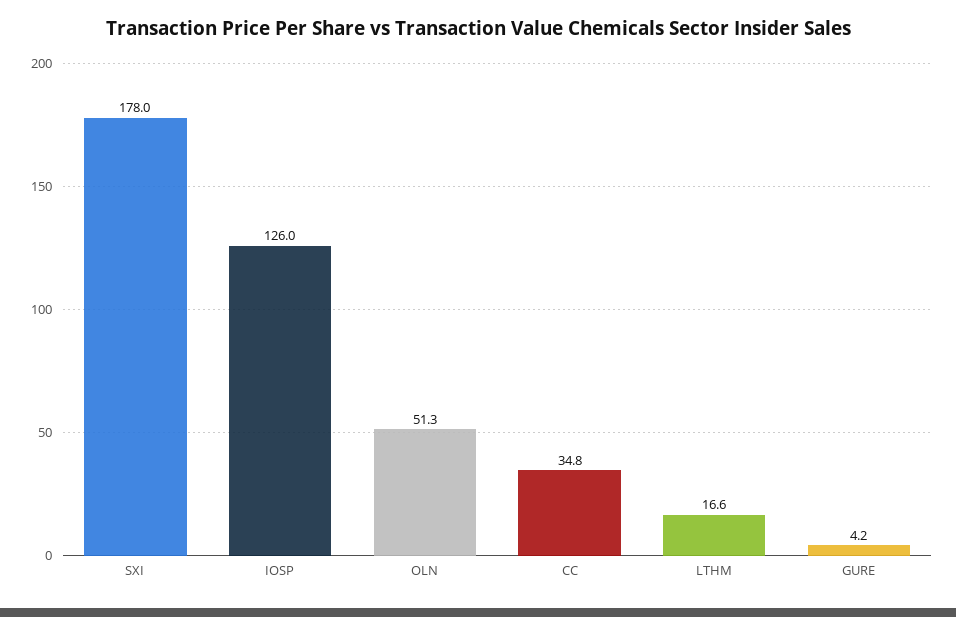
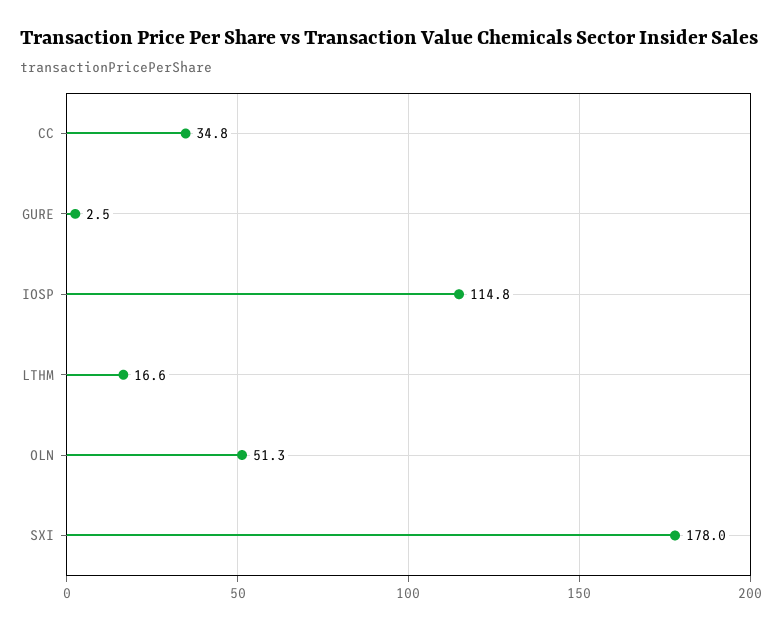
  {
    "SXI": 178,
-   "IOSP": 126,
+   "IOSP": 114.8,
    "OLN": 51.3,
    "CC": 34.8,
    "LTHM": 16.6,
-   "GURE": 4.2
+   "GURE": 2.5
  }

